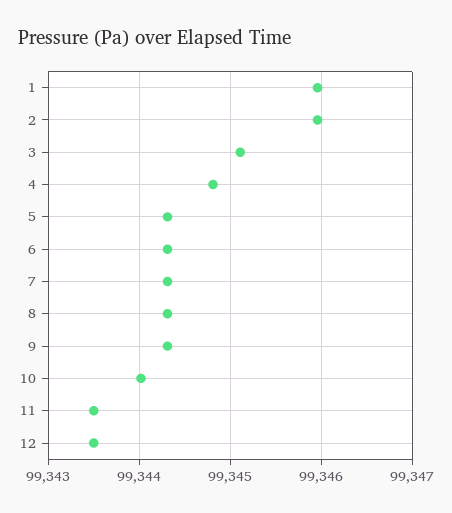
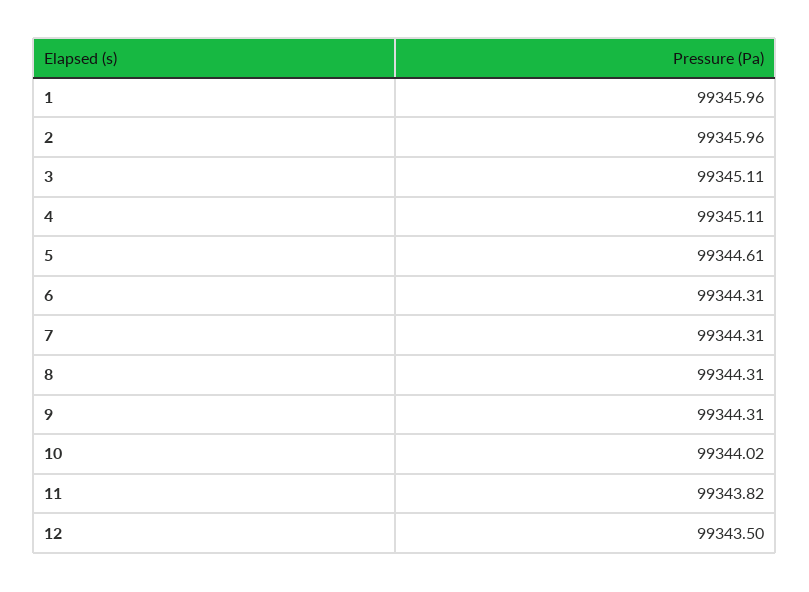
  {
    "1": 99345.96,
    "2": 99345.96,
    "3": 99345.11,
-   "4": 99344.8,
+   "4": 99345.11,
-   "5": 99344.3,
+   "5": 99344.61,
    "6": 99344.31,
    "7": 99344.31,
    "8": 99344.31,
    "9": 99344.31,
    "10": 99344.02,
-   "11": 99343.5,
+   "11": 99343.82,
    "12": 99343.5
  }

